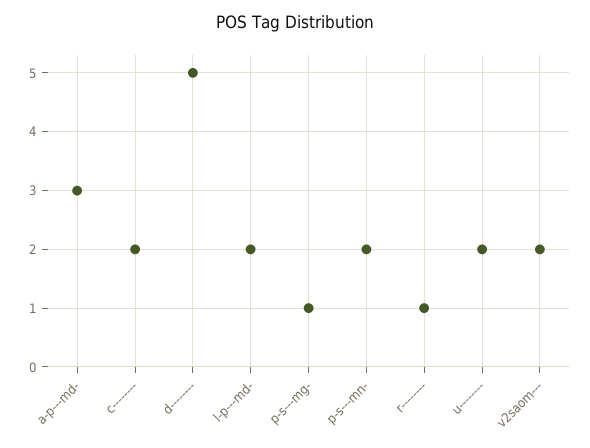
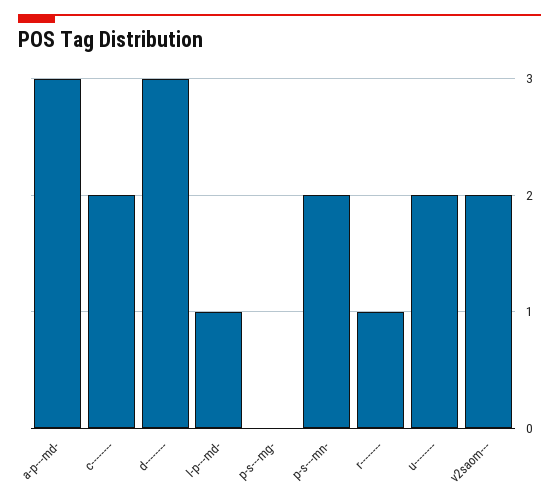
  {
    "a-p---md-": 3,
    "c--------": 2,
-   "d--------": 5,
+   "d--------": 3,
-   "l-p---md-": 2,
+   "l-p---md-": 1,
-   "p-s---mg-": 1,
+   "p-s---mg-": 0,
    "p-s---mn-": 2,
    "r--------": 1,
    "u--------": 2,
    "v2saom---": 2
  }

